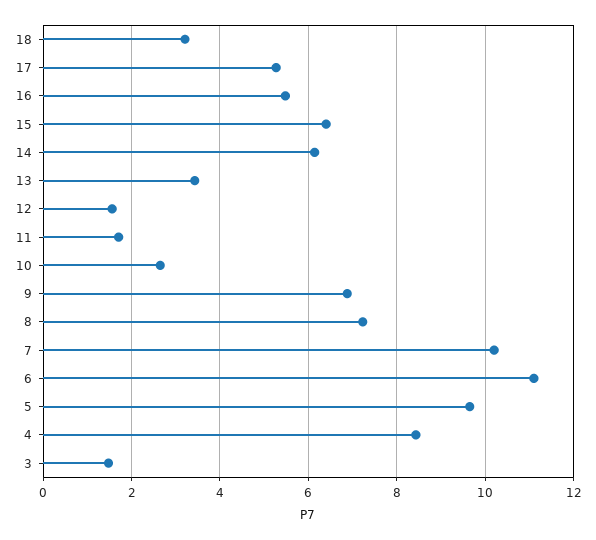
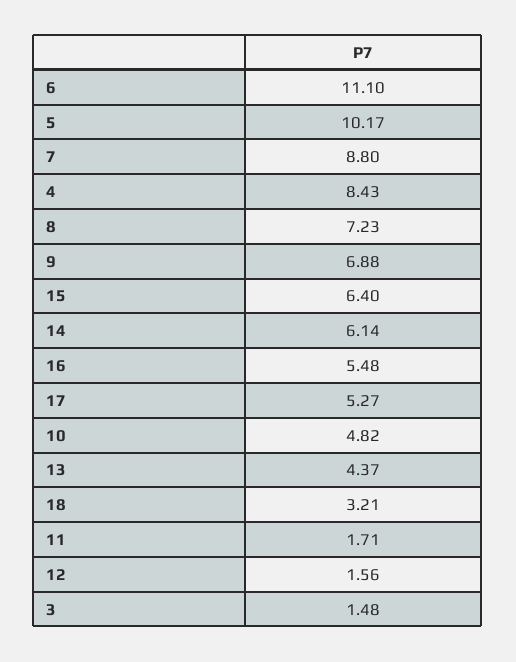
  {
    "18": 3.21,
    "17": 5.27,
    "16": 5.48,
    "15": 6.4,
    "14": 6.14,
-   "13": 3.4,
+   "13": 4.37,
    "12": 1.56,
    "11": 1.71,
-   "10": 2.6,
+   "10": 4.82,
    "9": 6.88,
    "8": 7.23,
-   "7": 10.2,
+   "7": 8.8,
    "6": 11.1,
-   "5": 9.6,
+   "5": 10.17,
    "4": 8.43,
    "3": 1.48
  }

